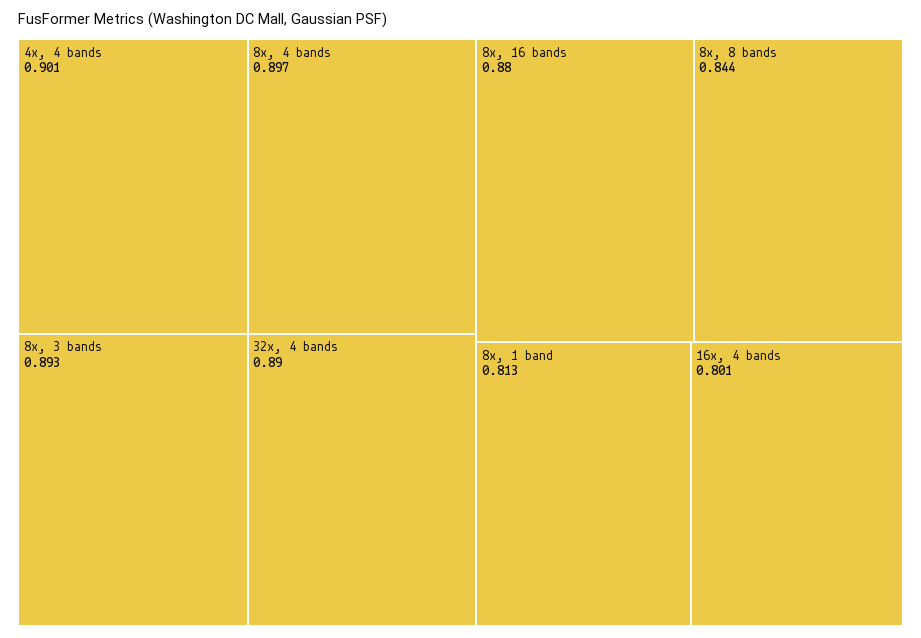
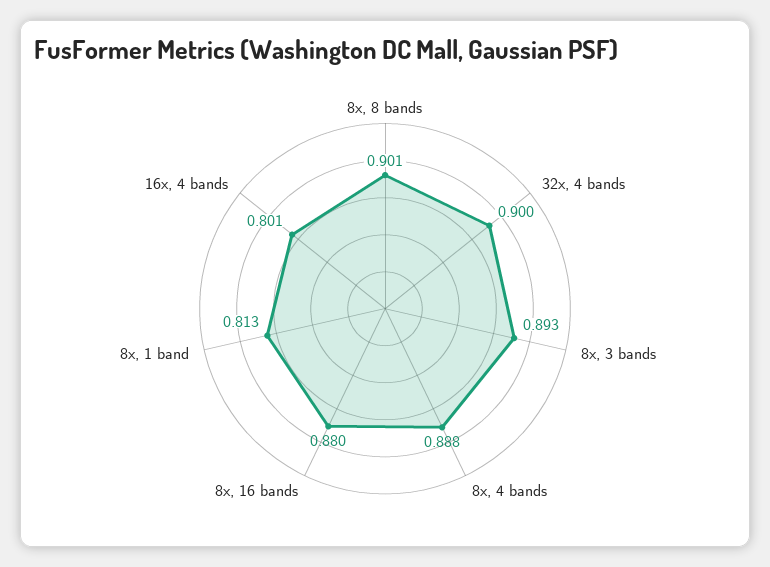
  {
-   "4x, 4 bands": 0.901,
-   "8x, 4 bands": 0.897,
+   "8x, 4 bands": 0.888,
    "8x, 3 bands": 0.893,
-   "32x, 4 bands": 0.89,
+   "32x, 4 bands": 0.9,
    "8x, 16 bands": 0.88,
-   "8x, 8 bands": 0.844,
+   "8x, 8 bands": 0.901,
    "8x, 1 band": 0.813,
    "16x, 4 bands": 0.801
  }

